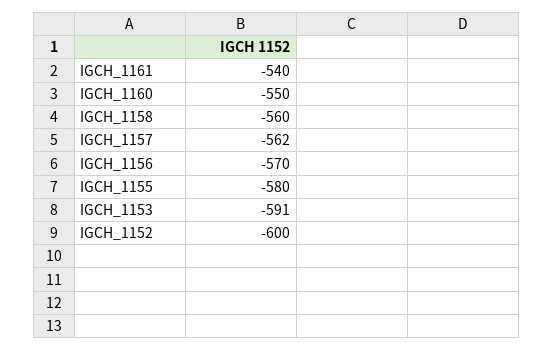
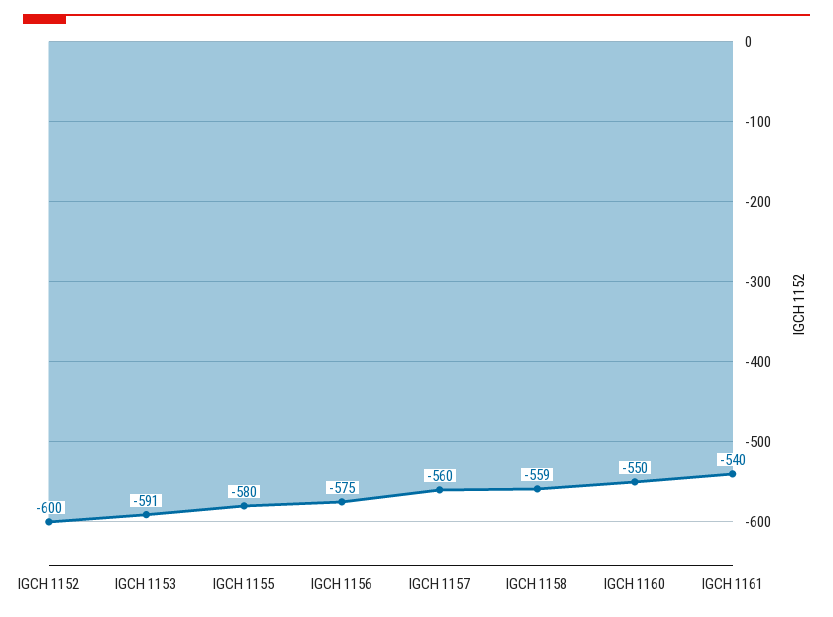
  {
    "IGCH_1161": -540,
    "IGCH_1160": -550,
-   "IGCH_1158": -560,
+   "IGCH_1158": -559,
-   "IGCH_1157": -562,
+   "IGCH_1157": -560,
-   "IGCH_1156": -570,
+   "IGCH_1156": -575,
    "IGCH_1155": -580,
    "IGCH_1153": -591,
    "IGCH_1152": -600
  }

